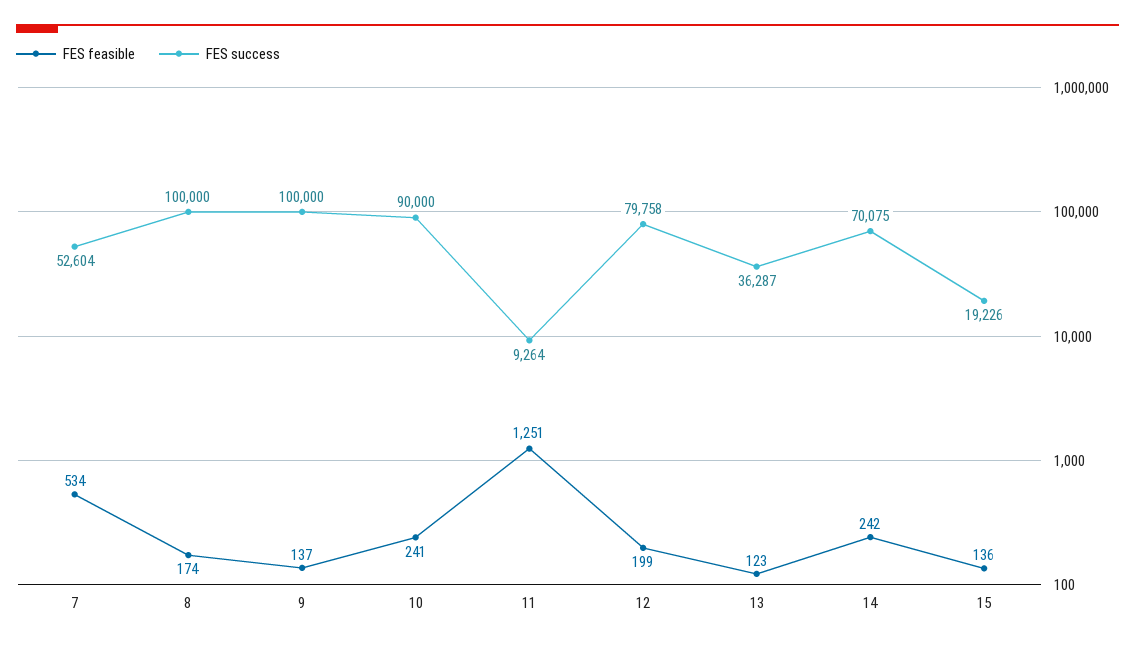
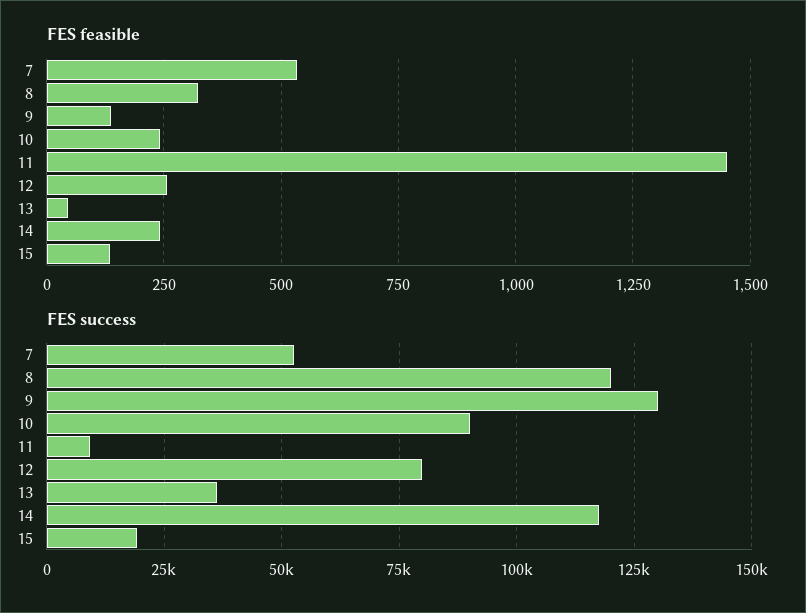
  {
    "FES feasible": {
      "7": 534,
-     "8": 174,
+     "8": 325,
      "9": 137,
      "10": 241,
-     "11": 1251,
+     "11": 1450,
-     "12": 199,
+     "12": 250,
-     "13": 123,
+     "13": 50,
      "14": 242,
      "15": 136
    },
    "FES success": {
      "7": 52604,
-     "8": 100000,
+     "8": 120000,
-     "9": 100000,
+     "9": 130000,
      "10": 90000,
      "11": 9264,
      "12": 79758,
      "13": 36287,
-     "14": 70075,
+     "14": 117500,
      "15": 19226
    }
  }

